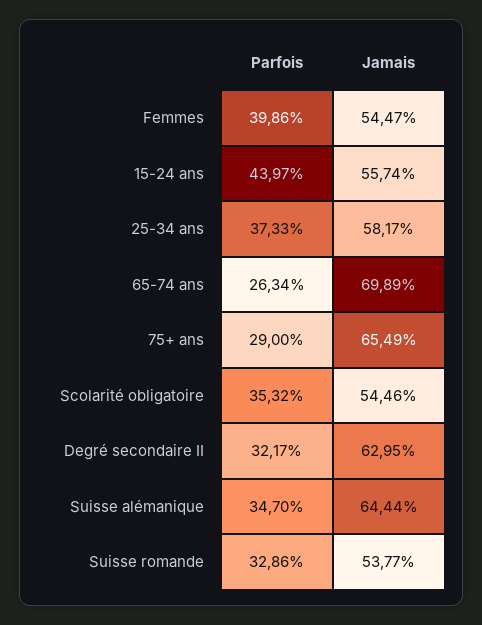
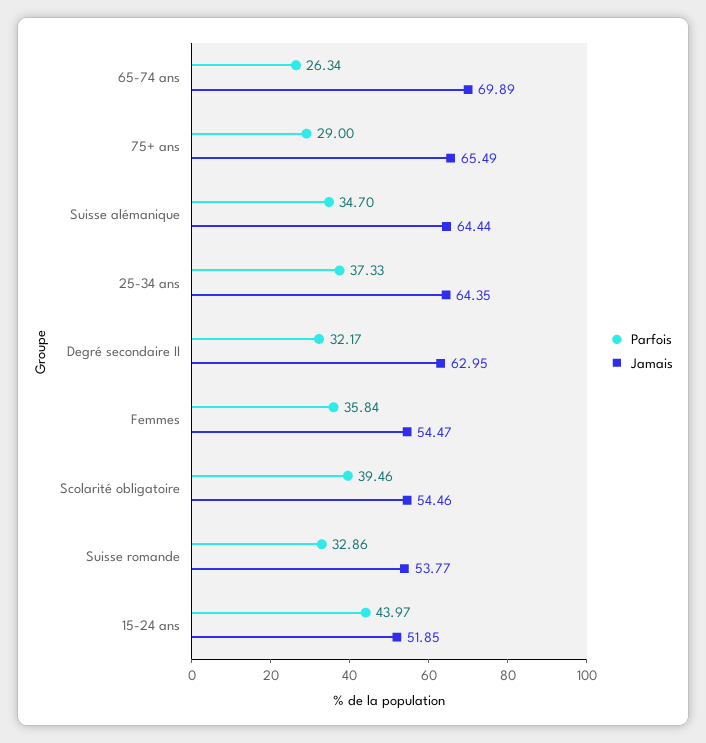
  {
    "Parfois": {
-     "Femmes": 39.86,
+     "Femmes": 35.84,
      "15-24 ans": 43.97,
      "25-34 ans": 37.33,
      "65-74 ans": 26.34,
      "75+ ans": 29,
-     "Scolarité obligatoire": 35.32,
+     "Scolarité obligatoire": 39.46,
      "Degré secondaire II": 32.17,
      "Suisse alémanique": 34.7,
      "Suisse romande": 32.86
    },
    "Jamais": {
      "Femmes": 54.47,
-     "15-24 ans": 55.74,
+     "15-24 ans": 51.85,
-     "25-34 ans": 58.17,
+     "25-34 ans": 64.35,
      "65-74 ans": 69.89,
      "75+ ans": 65.49,
      "Scolarité obligatoire": 54.46,
      "Degré secondaire II": 62.95,
      "Suisse alémanique": 64.44,
      "Suisse romande": 53.77
    }
  }

